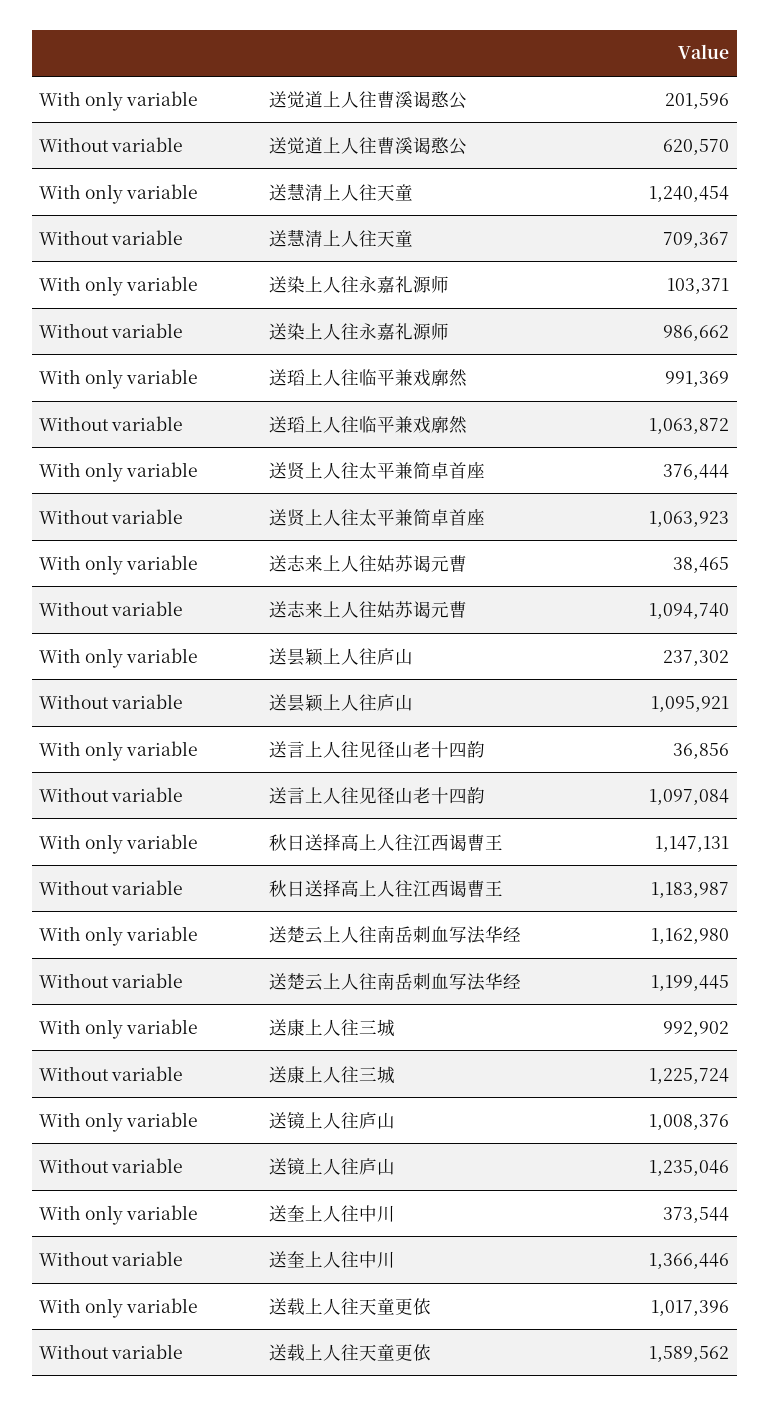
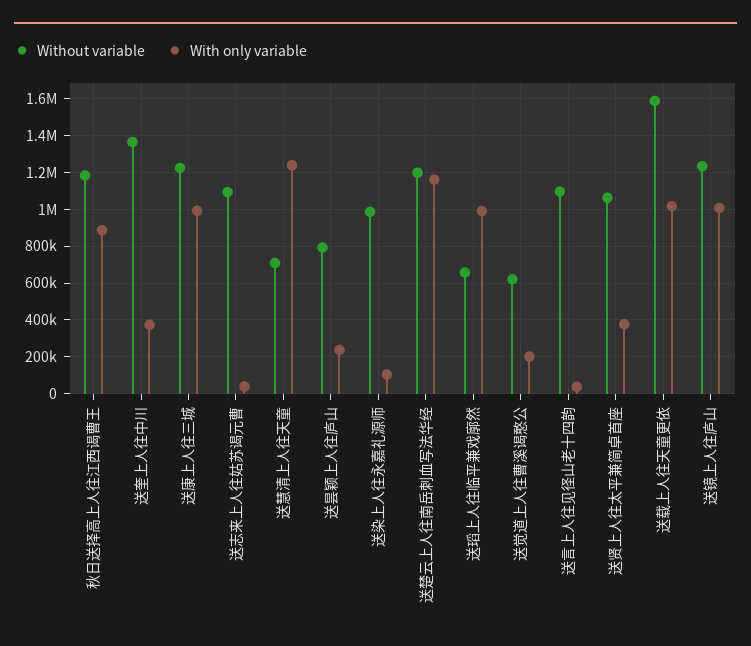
  {
    "With only variable": {
      "送觉道上人往曹溪谒憨公": 201596,
      "送慧清上人往天童": 1240454,
      "送染上人往永嘉礼源师": 103371,
      "送瑫上人往临平兼戏廓然": 991369,
      "送贤上人往太平兼简卓首座": 376444,
      "送志来上人往姑苏谒元曹": 38465,
      "送昙颖上人往庐山": 237302,
      "送言上人往见径山老十四韵": 36856,
-     "秋日送择高上人往江西谒曹王": 1147131,
+     "秋日送择高上人往江西谒曹王": 900000,
      "送楚云上人往南岳刺血写法华经": 1162980,
      "送康上人往三城": 992902,
      "送镜上人往庐山": 1008376,
      "送奎上人往中川": 373544,
      "送载上人往天童更依": 1017396
    },
    "Without variable": {
      "送觉道上人往曹溪谒憨公": 620570,
      "送慧清上人往天童": 709367,
      "送染上人往永嘉礼源师": 986662,
-     "送瑫上人往临平兼戏廓然": 1063872,
+     "送瑫上人往临平兼戏廓然": 650000,
      "送贤上人往太平兼简卓首座": 1063923,
      "送志来上人往姑苏谒元曹": 1094740,
-     "送昙颖上人往庐山": 1095921,
+     "送昙颖上人往庐山": 800000,
      "送言上人往见径山老十四韵": 1097084,
      "秋日送择高上人往江西谒曹王": 1183987,
      "送楚云上人往南岳刺血写法华经": 1199445,
      "送康上人往三城": 1225724,
      "送镜上人往庐山": 1235046,
      "送奎上人往中川": 1366446,
      "送载上人往天童更依": 1589562
    }
  }

